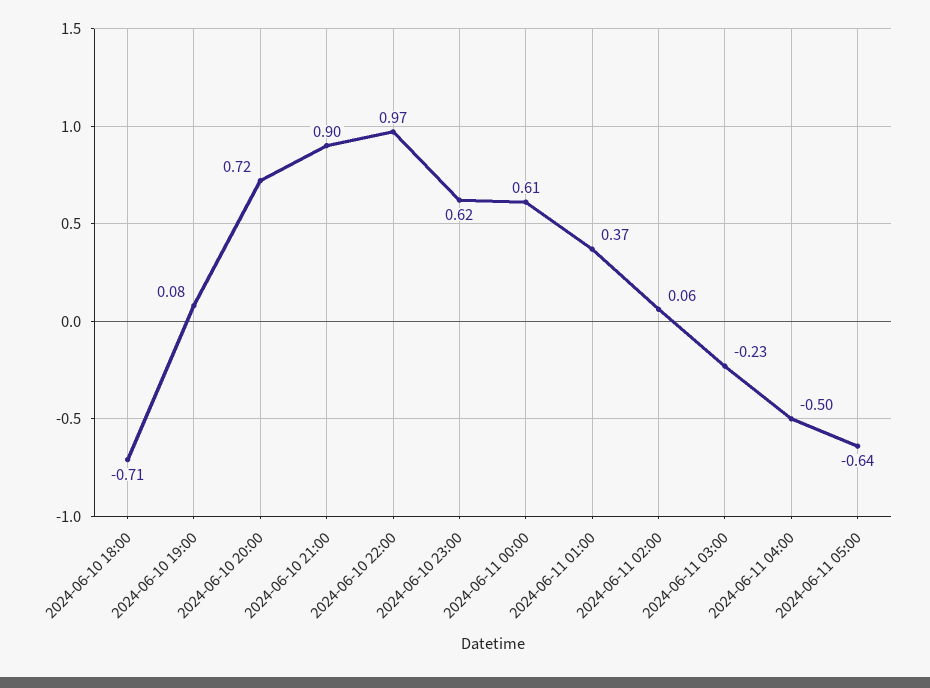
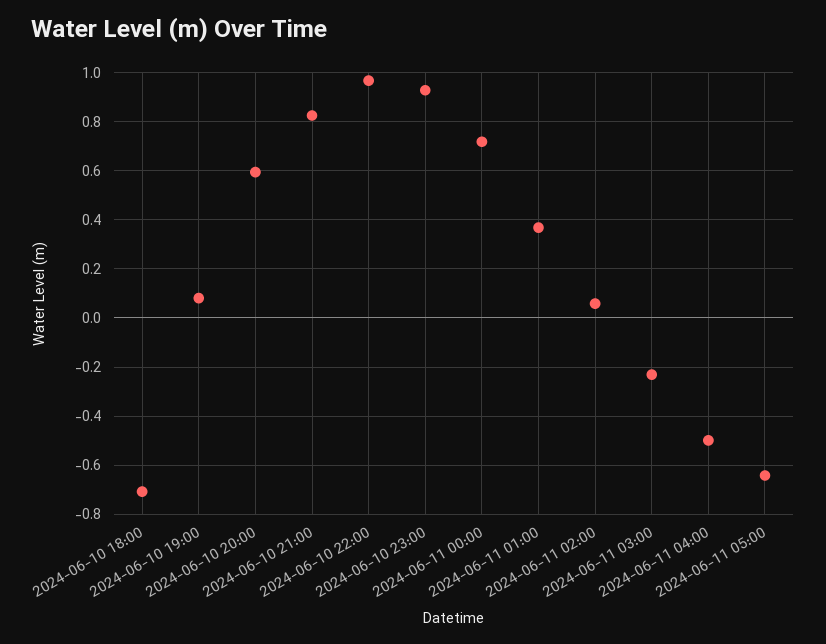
  {
    "2024-06-10 18:00": -0.71,
    "2024-06-10 19:00": 0.08,
-   "2024-06-10 20:00": 0.72,
+   "2024-06-10 20:00": 0.6,
-   "2024-06-10 21:00": 0.9,
+   "2024-06-10 21:00": 0.825,
    "2024-06-10 22:00": 0.97,
-   "2024-06-10 23:00": 0.62,
+   "2024-06-10 23:00": 0.925,
-   "2024-06-11 00:00": 0.61,
+   "2024-06-11 00:00": 0.725,
    "2024-06-11 01:00": 0.37,
    "2024-06-11 02:00": 0.06,
    "2024-06-11 03:00": -0.23,
    "2024-06-11 04:00": -0.5,
    "2024-06-11 05:00": -0.64
  }

